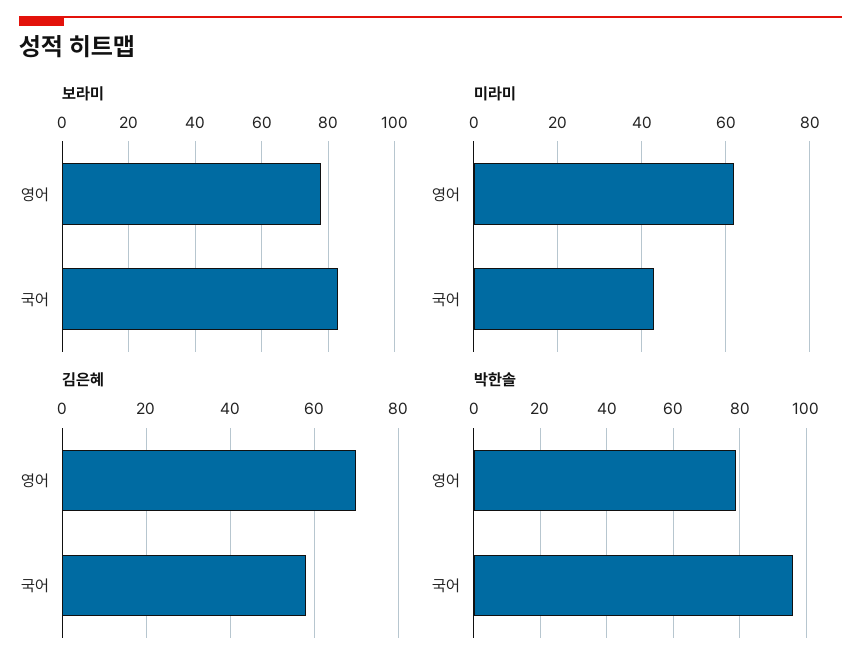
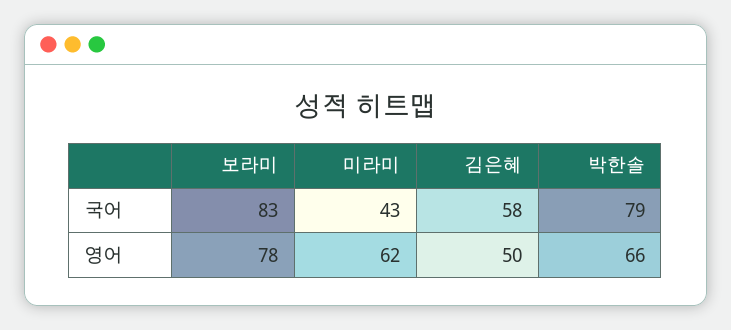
  {
    "보라미": {
      "영어": 78,
      "국어": 83
    },
    "미라미": {
      "영어": 62,
      "국어": 43
    },
    "김은혜": {
-     "영어": 70,
+     "영어": 50,
      "국어": 58
    },
    "박한솔": {
-     "영어": 80,
+     "영어": 66,
-     "국어": 95
+     "국어": 79
    }
  }

